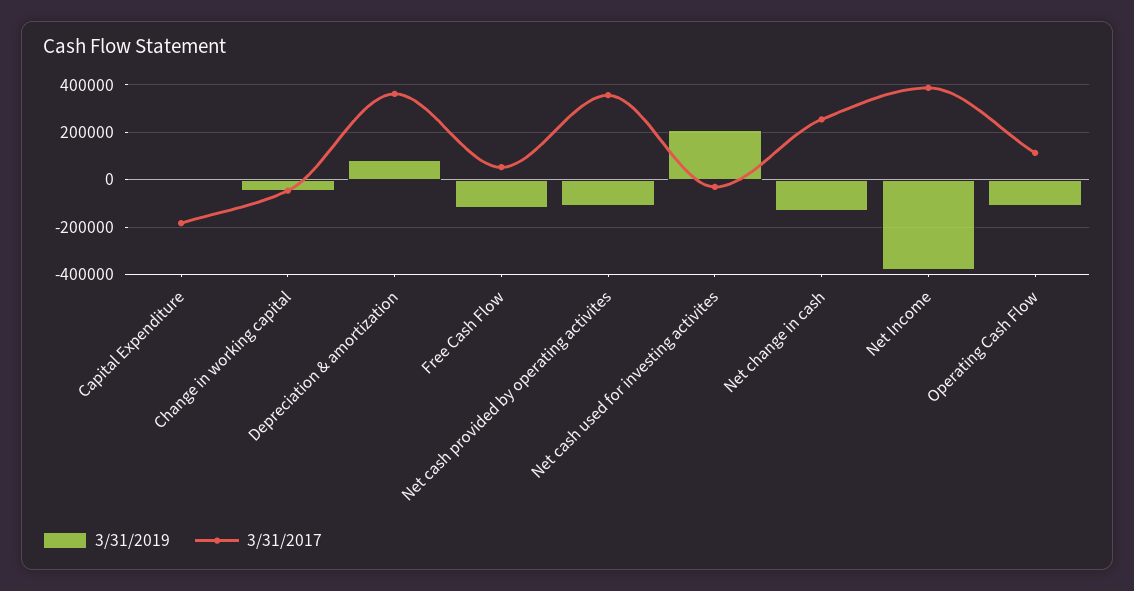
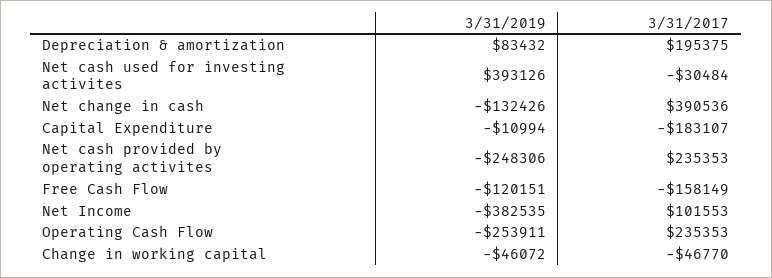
  {
    "3/31/2019": {
      "Capital Expenditure": -10994,
      "Change in working capital": -46072,
      "Depreciation & amortization": 83432,
      "Free Cash Flow": -120151,
-     "Net cash provided by operating activites": -100000,
+     "Net cash provided by operating activites": -248306,
-     "Net cash used for investing activites": 200000,
+     "Net cash used for investing activites": 393126,
      "Net change in cash": -132426,
      "Net Income": -382535,
-     "Operating Cash Flow": -100000
+     "Operating Cash Flow": -253911
    },
    "3/31/2017": {
      "Capital Expenditure": -183107,
      "Change in working capital": -46770,
-     "Depreciation & amortization": 350000,
+     "Depreciation & amortization": 195375,
-     "Free Cash Flow": 50000,
+     "Free Cash Flow": -158149,
-     "Net cash provided by operating activites": 350000,
+     "Net cash provided by operating activites": 235353,
      "Net cash used for investing activites": -30484,
-     "Net change in cash": 250000,
+     "Net change in cash": 390536,
-     "Net Income": 400000,
+     "Net Income": 101553,
-     "Operating Cash Flow": 100000
+     "Operating Cash Flow": 235353
    }
  }

